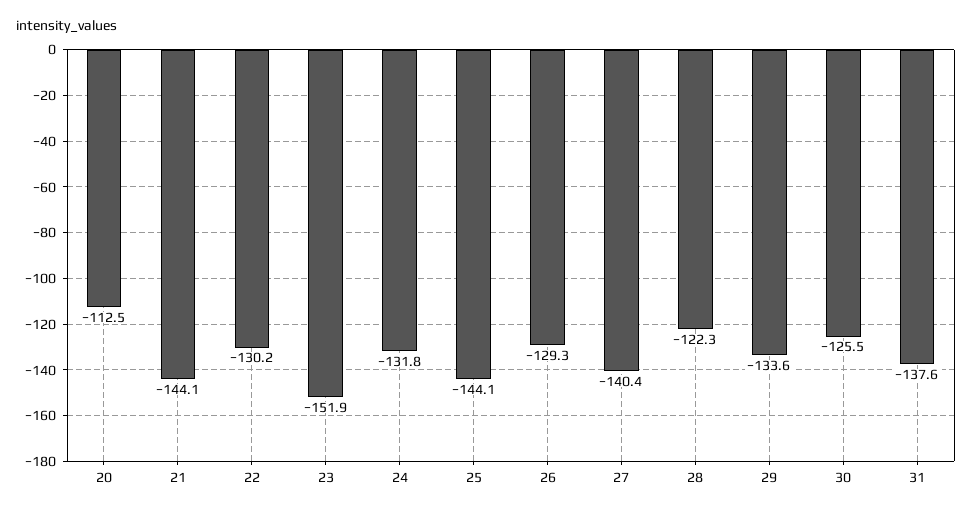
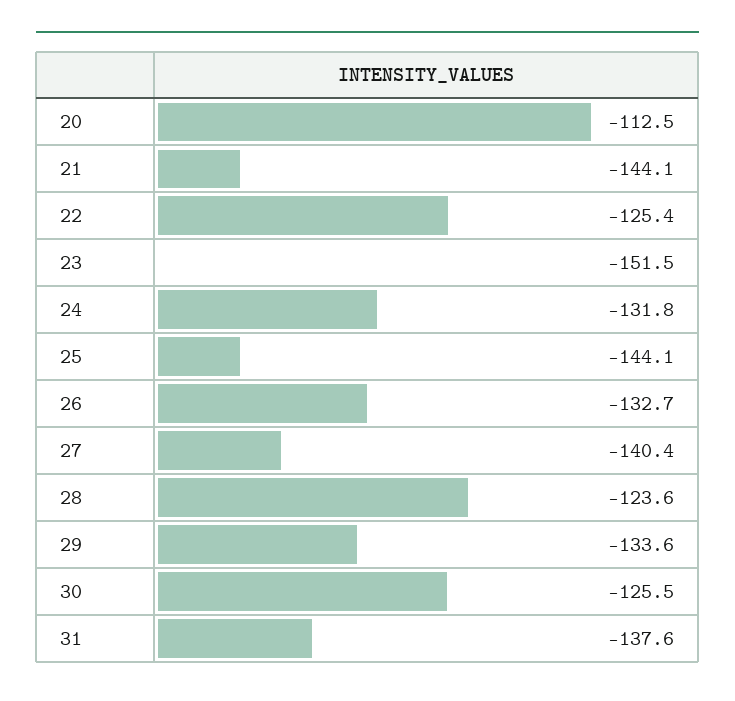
  {
    "20": -112.5,
    "21": -144.1,
-   "22": -130.2,
+   "22": -125.4,
-   "23": -151.9,
+   "23": -151.5,
    "24": -131.8,
    "25": -144.1,
-   "26": -129.3,
+   "26": -132.7,
    "27": -140.4,
-   "28": -122.3,
+   "28": -123.6,
    "29": -133.6,
    "30": -125.5,
    "31": -137.6
  }

